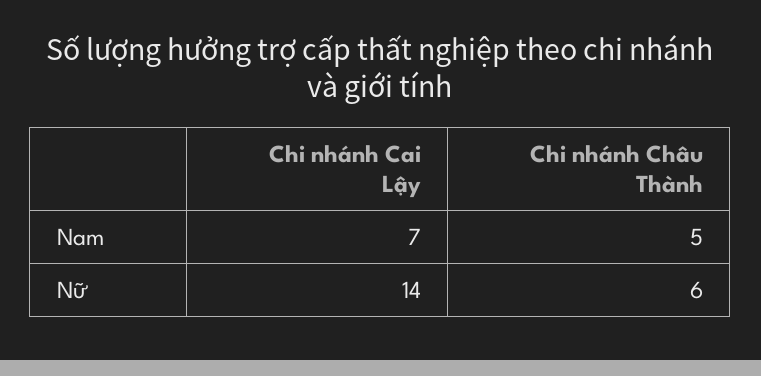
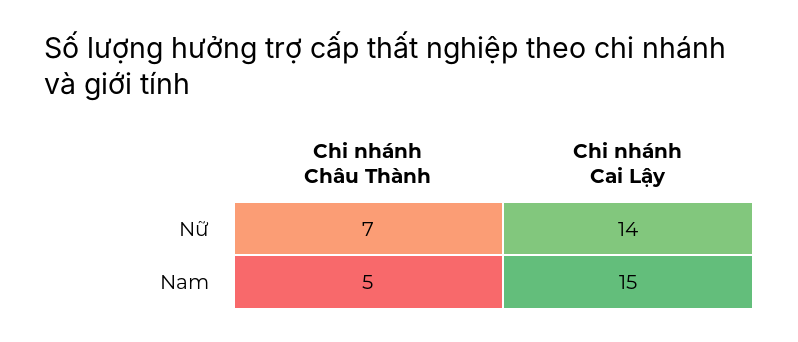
  {
    "Chi nhánh Cai Lậy": {
-     "Nam": 7,
+     "Nam": 15,
      "Nữ": 14
    },
    "Chi nhánh Châu Thành": {
      "Nam": 5,
-     "Nữ": 6
+     "Nữ": 7
    }
  }

